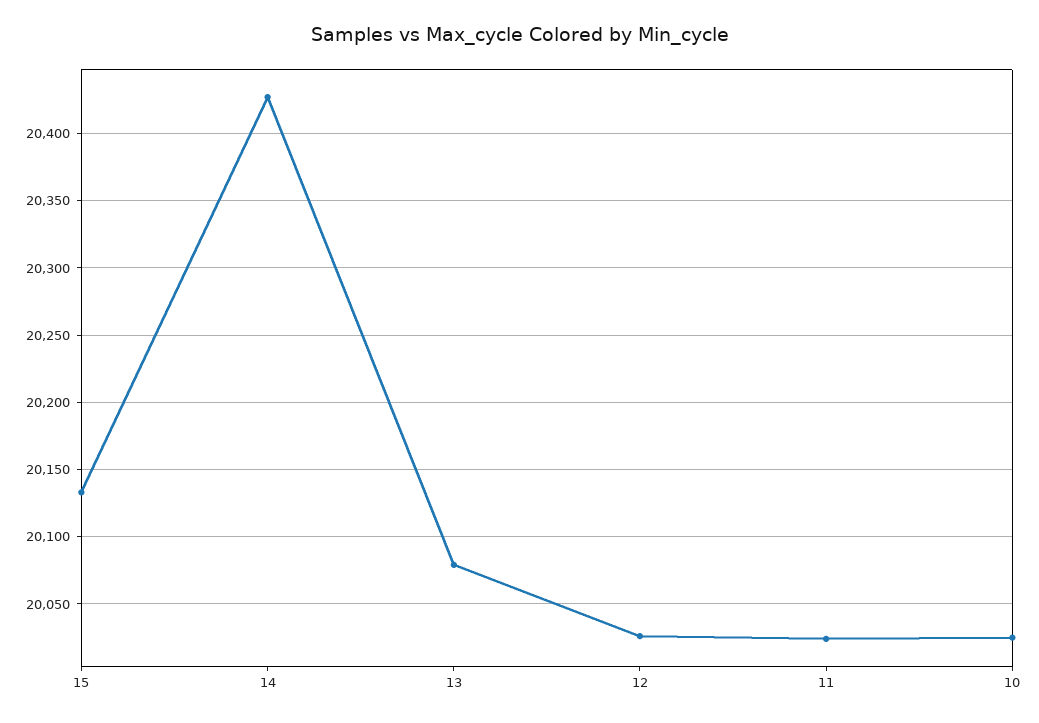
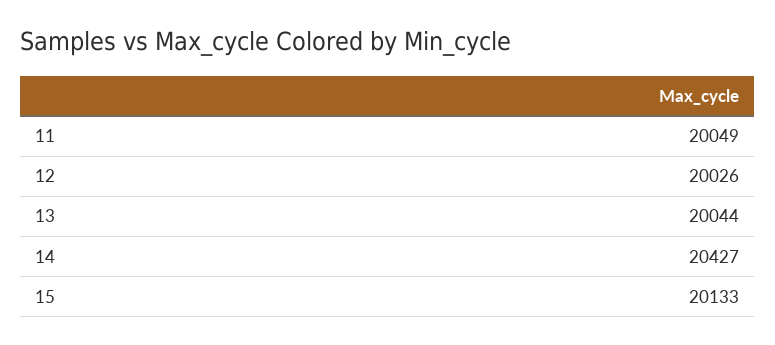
  {
    "15": 20133,
    "14": 20427,
-   "13": 20080,
+   "13": 20044,
    "12": 20026,
-   "11": 20025,
+   "11": 20049
-   "10": 20025
  }

